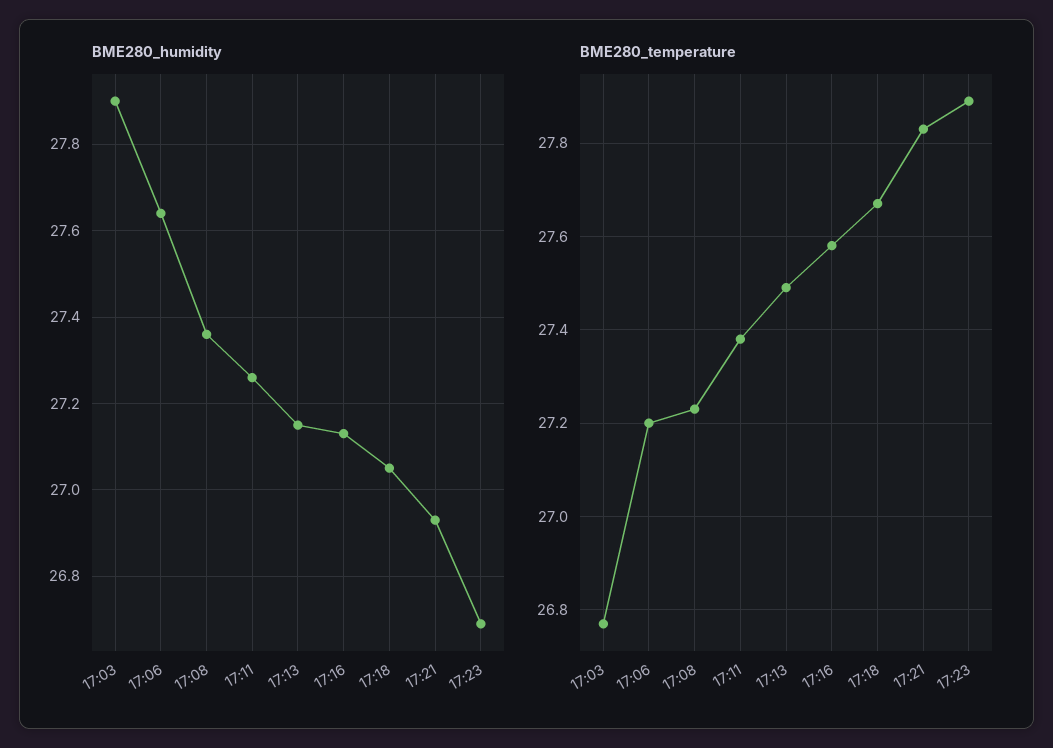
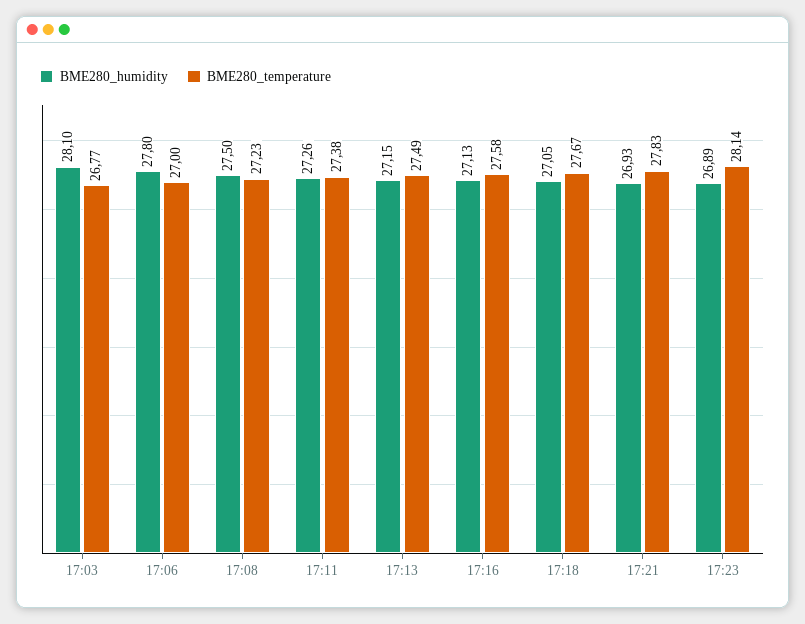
  {
    "BME280_humidity": {
-     "17:03": 27.9,
+     "17:03": 28.1,
-     "17:06": 27.65,
+     "17:06": 27.8,
-     "17:08": 27.35,
+     "17:08": 27.5,
      "17:11": 27.26,
      "17:13": 27.15,
      "17:16": 27.13,
      "17:18": 27.05,
      "17:21": 26.93,
-     "17:23": 26.7
+     "17:23": 26.89
    },
    "BME280_temperature": {
      "17:03": 26.77,
-     "17:06": 27.2,
+     "17:06": 27,
      "17:08": 27.23,
      "17:11": 27.38,
      "17:13": 27.49,
      "17:16": 27.58,
      "17:18": 27.67,
      "17:21": 27.83,
-     "17:23": 27.9
+     "17:23": 28.14
    }
  }

